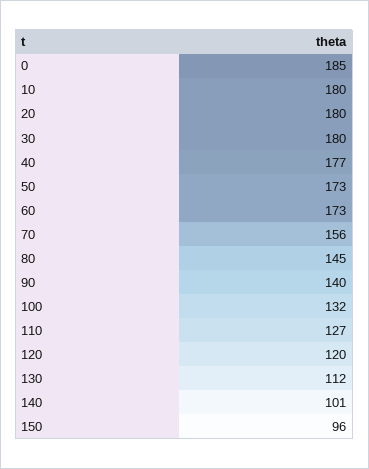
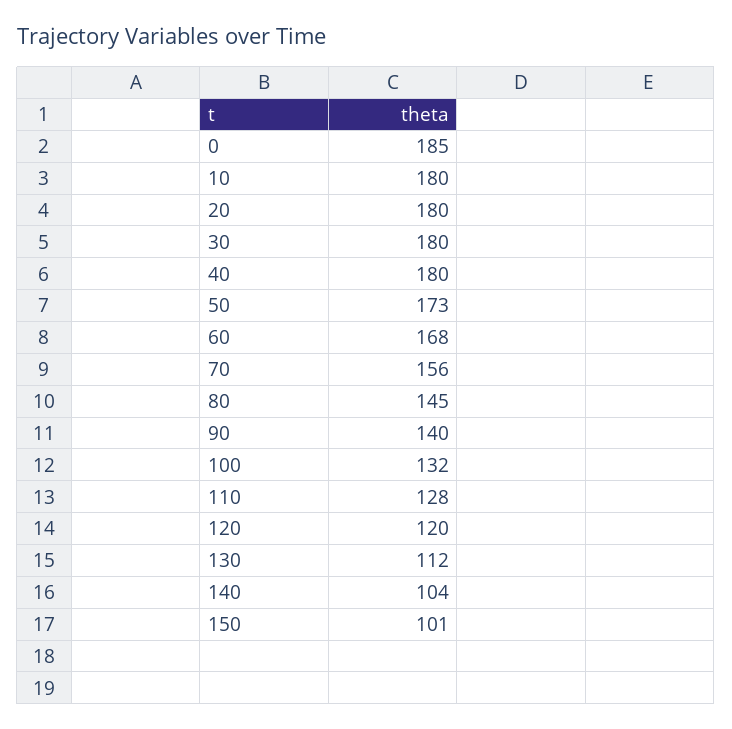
  {
    "0": 185,
    "10": 180,
    "20": 180,
    "30": 180,
-   "40": 177,
+   "40": 180,
    "50": 173,
-   "60": 173,
+   "60": 168,
    "70": 156,
    "80": 145,
    "90": 140,
    "100": 132,
-   "110": 127,
+   "110": 128,
    "120": 120,
    "130": 112,
-   "140": 101,
+   "140": 104,
-   "150": 96
+   "150": 101
  }

